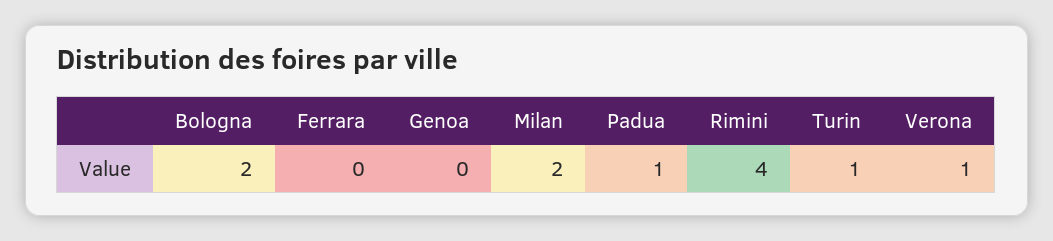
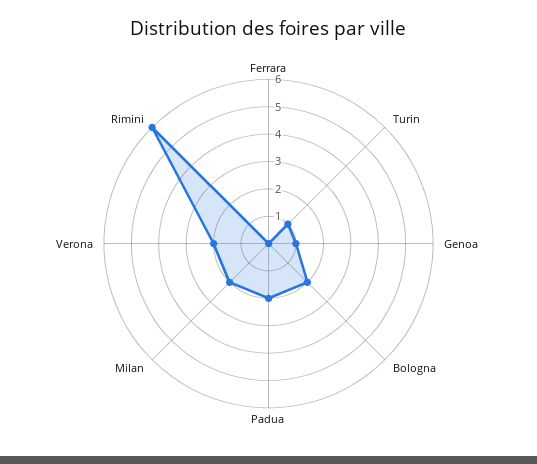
  {
    "Bologna": 2,
    "Ferrara": 0,
-   "Genoa": 0,
+   "Genoa": 1,
    "Milan": 2,
-   "Padua": 1,
+   "Padua": 2,
-   "Rimini": 4,
+   "Rimini": 6,
    "Turin": 1,
-   "Verona": 1
+   "Verona": 2
  }

